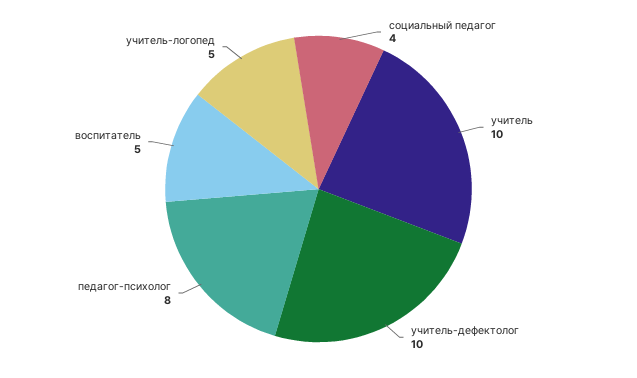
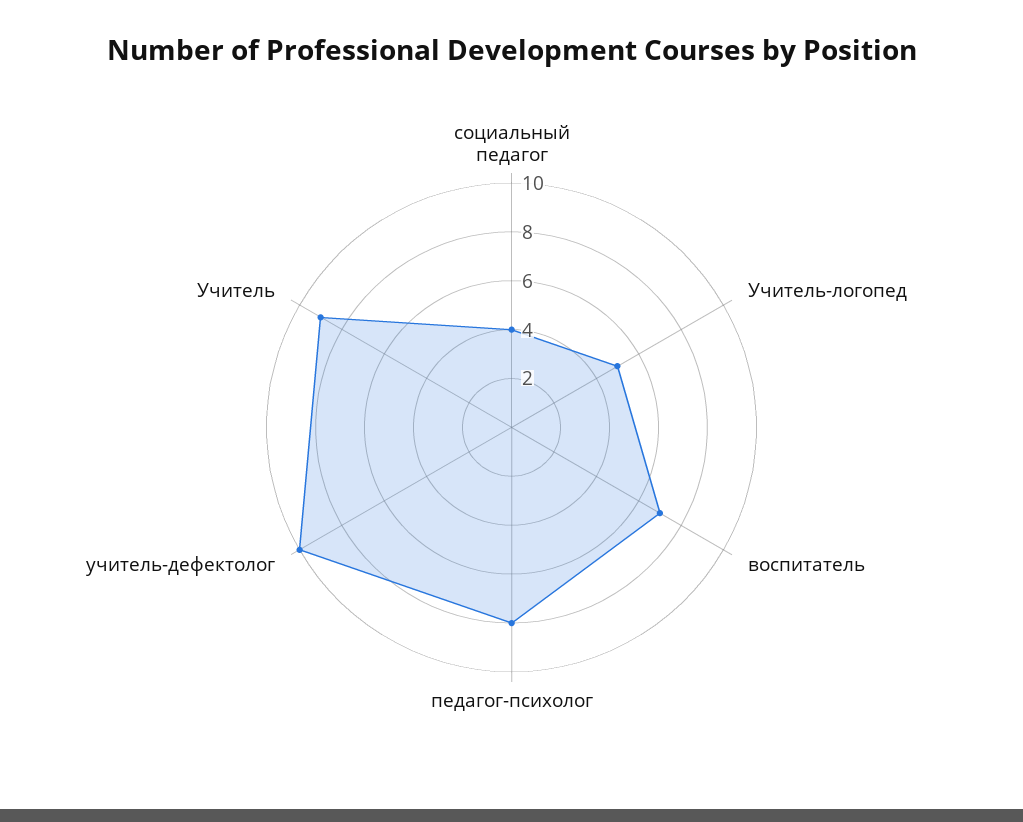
  {
    "социальный педагог": 4,
-   "учитель": 10,
+   "учитель": 9,
    "учитель-дефектолог": 10,
    "педагог-психолог": 8,
-   "воспитатель": 5,
+   "воспитатель": 7,
    "учитель-логопед": 5
  }

